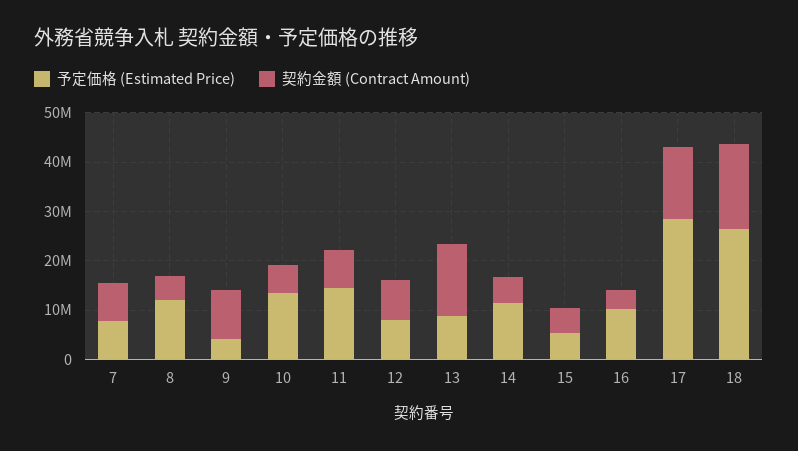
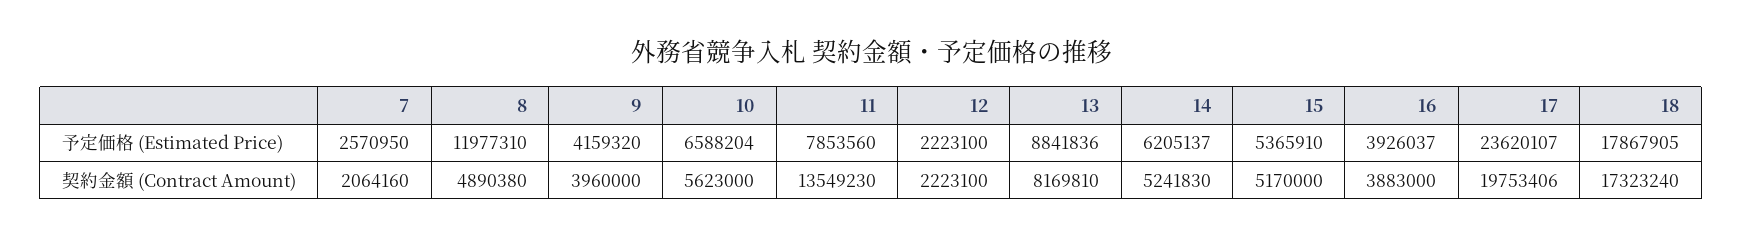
  {
    "予定価格 (Estimated Price)": {
-     "7": 8000000,
+     "7": 2570950,
      "8": 11977310,
      "9": 4159320,
-     "10": 14000000,
+     "10": 6588204,
-     "11": 14000000,
+     "11": 7853560,
-     "12": 8000000,
+     "12": 2223100,
      "13": 8841836,
-     "14": 12000000,
+     "14": 6205137,
      "15": 5365910,
-     "16": 10000000,
+     "16": 3926037,
-     "17": 28000000,
+     "17": 23620107,
-     "18": 26000000
+     "18": 17867905
    },
    "契約金額 (Contract Amount)": {
-     "7": 8000000,
+     "7": 2064160,
      "8": 4890380,
-     "9": 10000000,
+     "9": 3960000,
      "10": 5623000,
-     "11": 8000000,
+     "11": 13549230,
-     "12": 8000000,
+     "12": 2223100,
-     "13": 14000000,
+     "13": 8169810,
      "14": 5241830,
      "15": 5170000,
      "16": 3883000,
-     "17": 14000000,
+     "17": 19753406,
      "18": 17323240
    }
  }

